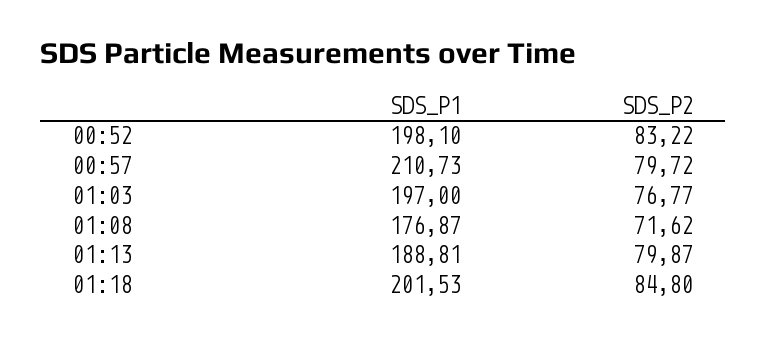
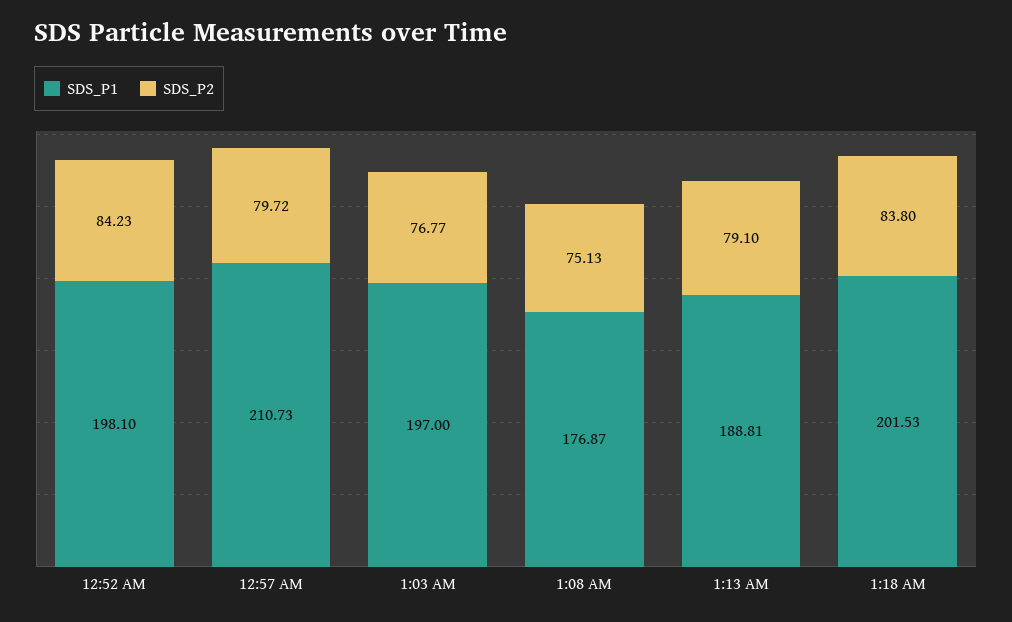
  {
    "SDS_P1": {
      "00:52": 198.1,
      "00:57": 210.73,
      "01:03": 197,
      "01:08": 176.87,
      "01:13": 188.81,
      "01:18": 201.53
    },
    "SDS_P2": {
-     "00:52": 83.22,
+     "00:52": 84.23,
      "00:57": 79.72,
      "01:03": 76.77,
-     "01:08": 71.62,
+     "01:08": 75.13,
-     "01:13": 79.87,
+     "01:13": 79.1,
-     "01:18": 84.8
+     "01:18": 83.8
    }
  }

